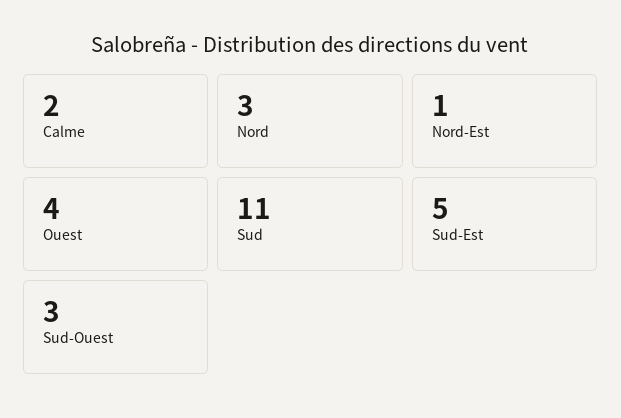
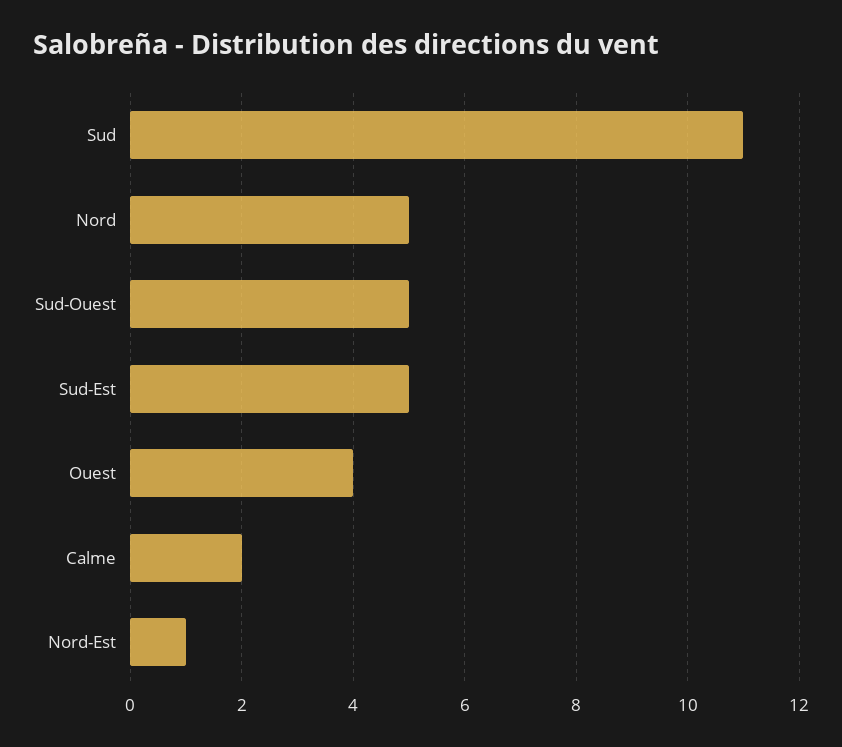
  {
    "Calme": 2,
-   "Nord": 3,
+   "Nord": 5,
    "Nord-Est": 1,
    "Ouest": 4,
    "Sud": 11,
    "Sud-Est": 5,
-   "Sud-Ouest": 3
+   "Sud-Ouest": 5
  }

